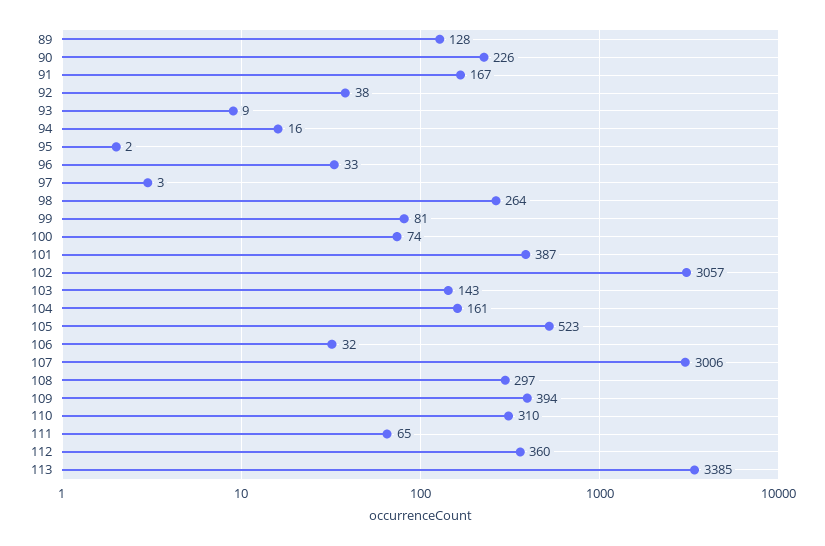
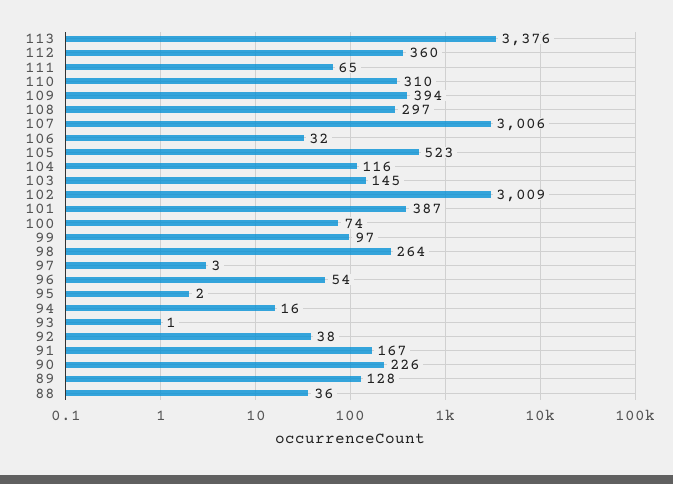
  {
    "89": 128,
    "90": 226,
    "91": 167,
    "92": 38,
-   "93": 9,
+   "93": 1,
    "94": 16,
    "95": 2,
-   "96": 33,
+   "96": 54,
    "97": 3,
    "98": 264,
-   "99": 81,
+   "99": 97,
    "100": 74,
    "101": 387,
-   "102": 3057,
+   "102": 3009,
-   "103": 143,
+   "103": 145,
-   "104": 161,
+   "104": 116,
    "105": 523,
    "106": 32,
    "107": 3006,
    "108": 297,
    "109": 394,
    "110": 310,
    "111": 65,
    "112": 360,
-   "113": 3385
+   "113": 3376,
+   "88": 36
  }

